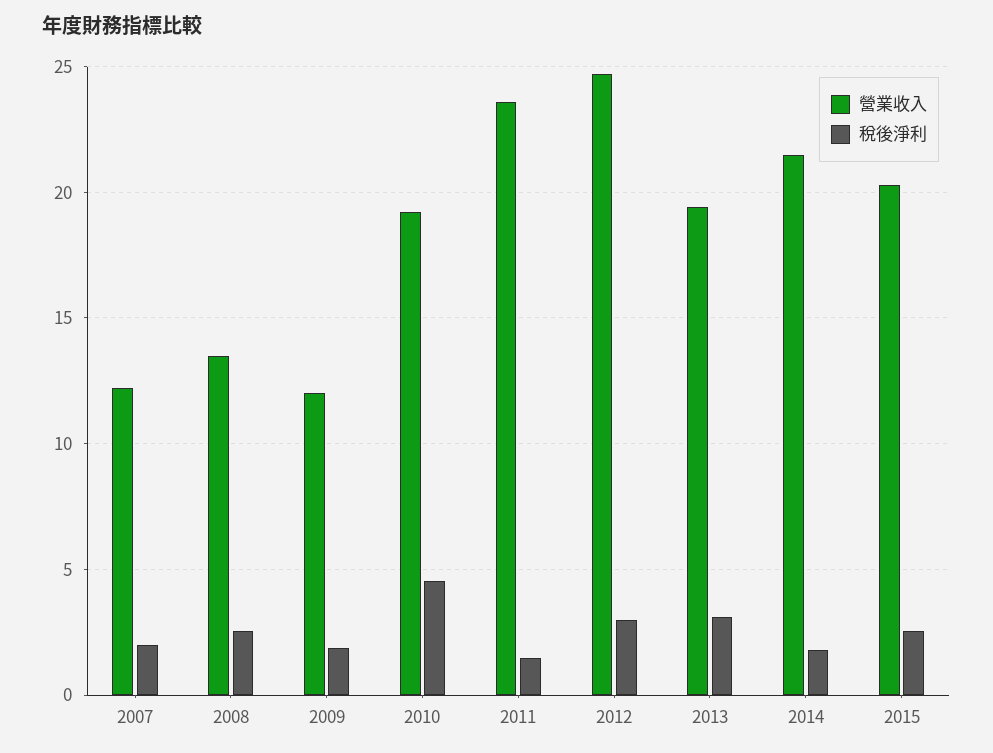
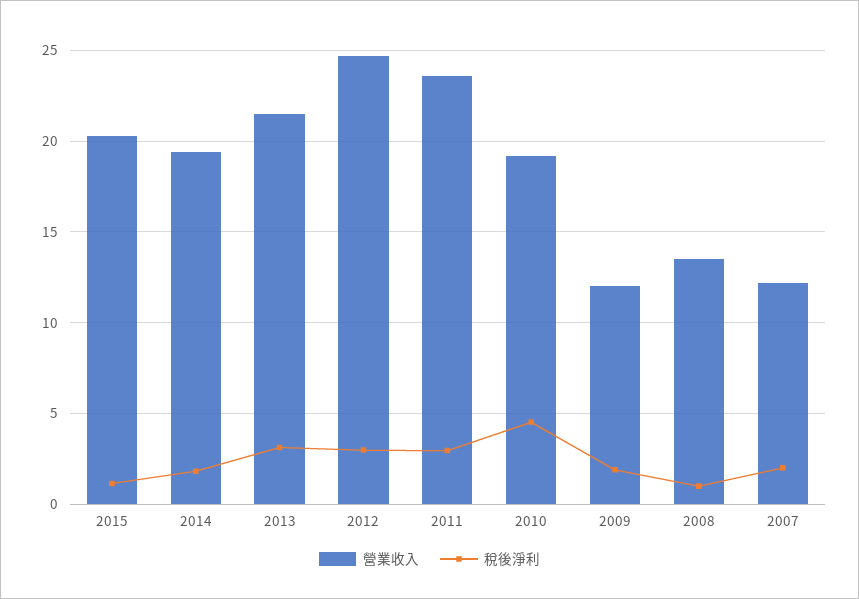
  {
    "營業收入": {
      "2007": 12,
      "2008": 13.5,
      "2009": 12,
      "2010": 19,
      "2011": 23.5,
      "2012": 24.5,
-     "2013": 19.5,
+     "2013": 21.5,
-     "2014": 21.5,
+     "2014": 19.5,
      "2015": 20.5
    },
    "稅後淨利": {
      "2007": 2,
-     "2008": 2.5,
+     "2008": 1,
      "2009": 2,
      "2010": 4.5,
-     "2011": 1.5,
+     "2011": 3,
      "2012": 3,
      "2013": 3,
      "2014": 2,
-     "2015": 2.5
+     "2015": 1
    }
  }

